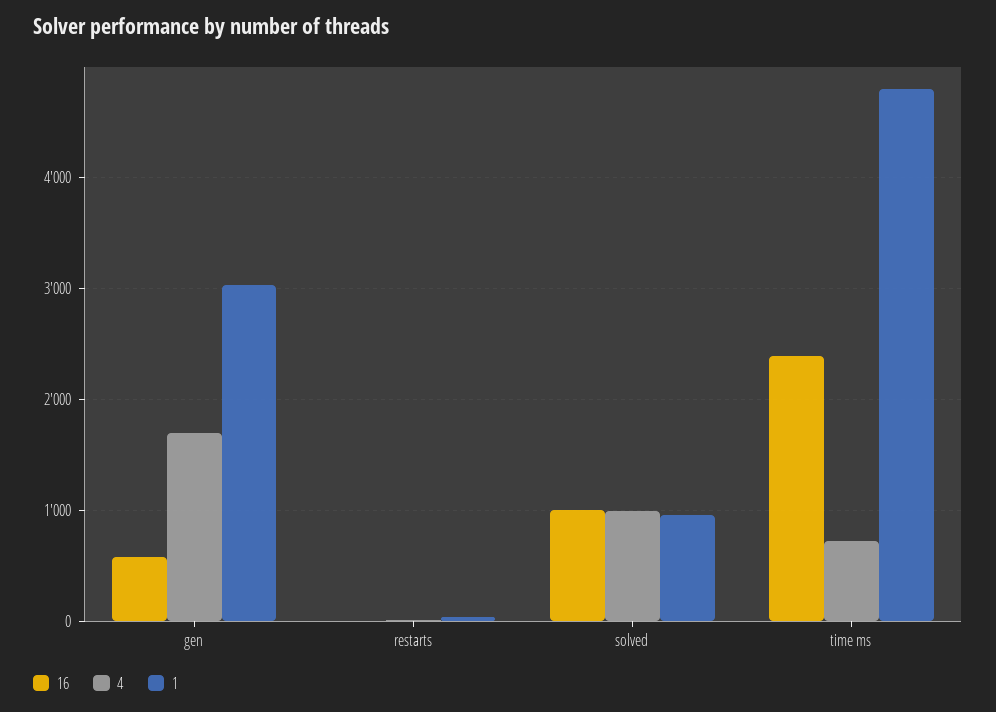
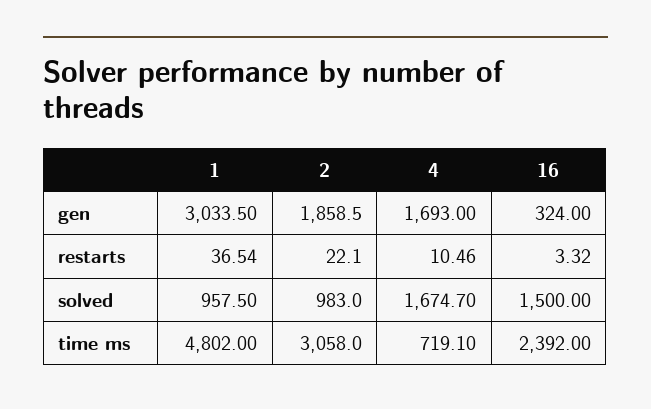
  {
    "16": {
-     "gen": 600,
+     "gen": 324,
      "restarts": 3.32,
-     "solved": 1000,
+     "solved": 1500,
      "time ms": 2392
    },
    "4": {
      "gen": 1693,
      "restarts": 10.46,
-     "solved": 1000,
+     "solved": 1674.7,
      "time ms": 719.1
    },
    "1": {
      "gen": 3033.5,
      "restarts": 36.54,
      "solved": 957.5,
      "time ms": 4802
-   }
+   },
+   "2": {
+     "gen": 1858.5,
+     "restarts": 22.1,
+     "solved": 983,
+     "time ms": 3058
+   }
  }

